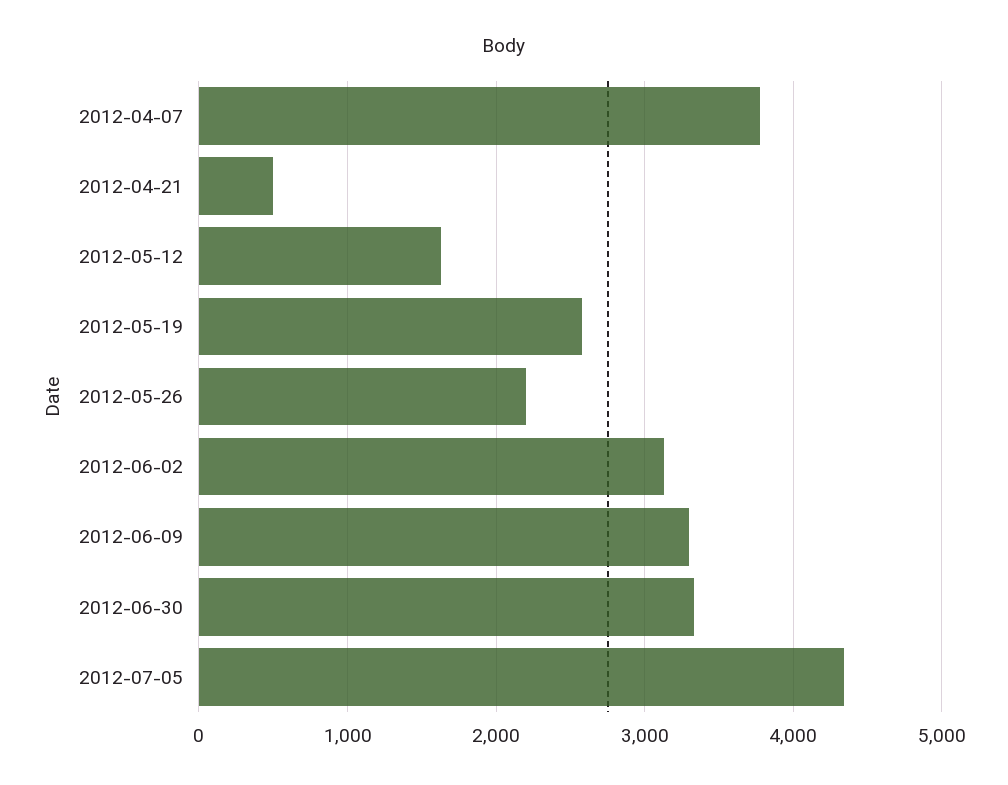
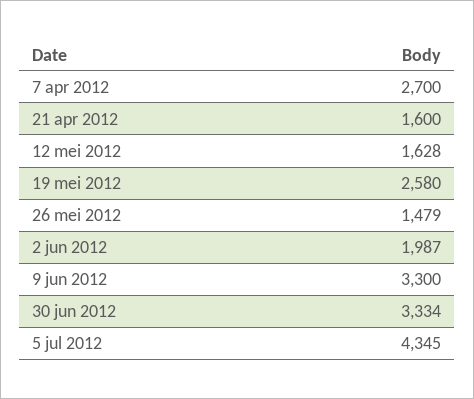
  {
-   "2012-04-07": 3800,
+   "2012-04-07": 2700,
-   "2012-04-21": 500,
+   "2012-04-21": 1600,
    "2012-05-12": 1628,
    "2012-05-19": 2580,
-   "2012-05-26": 2200,
+   "2012-05-26": 1479,
-   "2012-06-02": 3100,
+   "2012-06-02": 1987,
    "2012-06-09": 3300,
    "2012-06-30": 3334,
    "2012-07-05": 4345
  }

